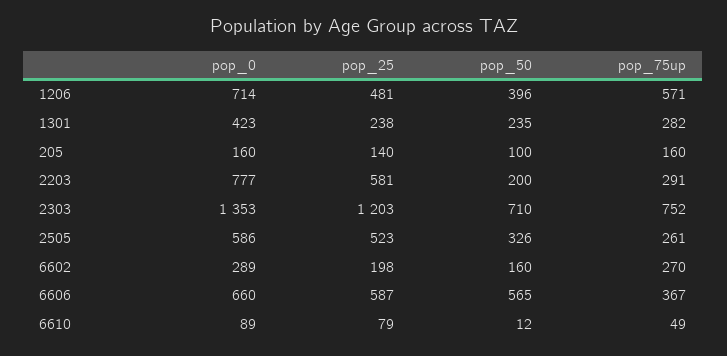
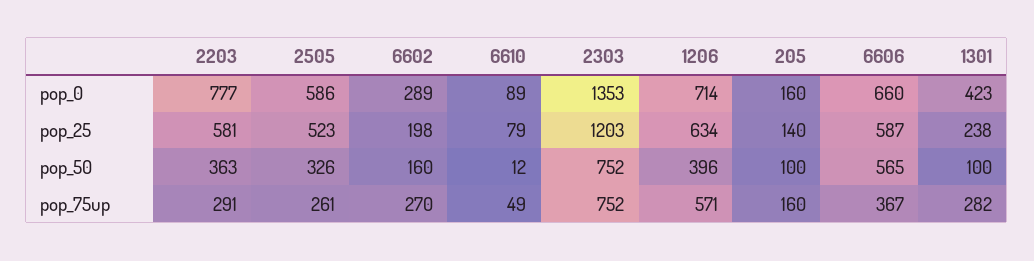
  {
    "pop_0": {
      "1206": 714,
      "1301": 423,
      "205": 160,
      "2203": 777,
      "2303": 1353,
      "2505": 586,
      "6602": 289,
      "6606": 660,
      "6610": 89
    },
    "pop_25": {
-     "1206": 481,
+     "1206": 634,
      "1301": 238,
      "205": 140,
      "2203": 581,
      "2303": 1203,
      "2505": 523,
      "6602": 198,
      "6606": 587,
      "6610": 79
    },
    "pop_50": {
      "1206": 396,
-     "1301": 235,
+     "1301": 100,
      "205": 100,
-     "2203": 200,
+     "2203": 363,
-     "2303": 710,
+     "2303": 752,
      "2505": 326,
      "6602": 160,
      "6606": 565,
      "6610": 12
    },
    "pop_75up": {
      "1206": 571,
      "1301": 282,
      "205": 160,
      "2203": 291,
      "2303": 752,
      "2505": 261,
      "6602": 270,
      "6606": 367,
      "6610": 49
    }
  }

